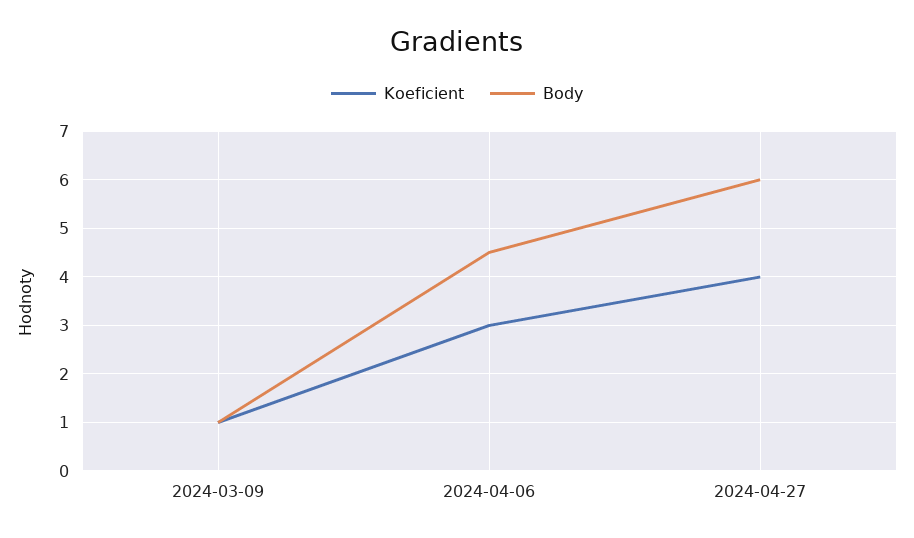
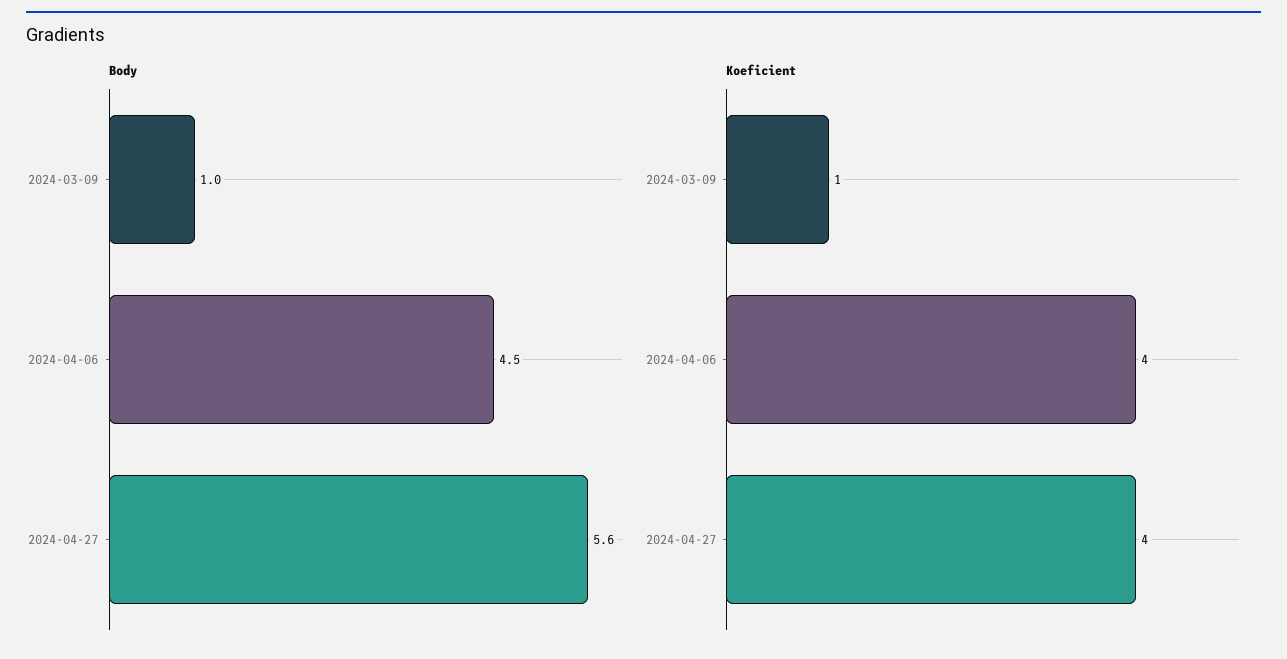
  {
    "Koeficient": {
      "2024-03-09": 1,
-     "2024-04-06": 3,
+     "2024-04-06": 4,
      "2024-04-27": 4
    },
    "Body": {
      "2024-03-09": 1,
      "2024-04-06": 4.5,
-     "2024-04-27": 6
+     "2024-04-27": 5.6
    }
  }

